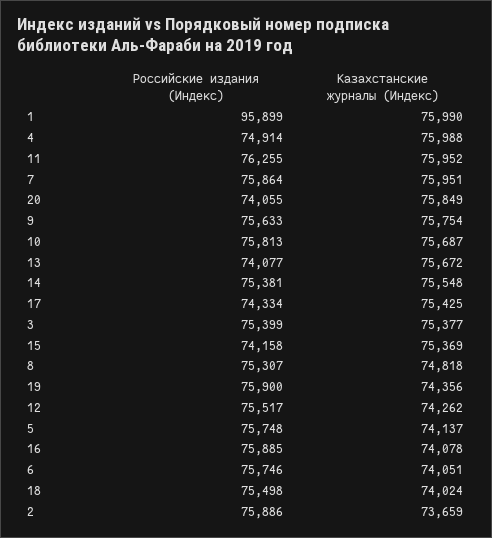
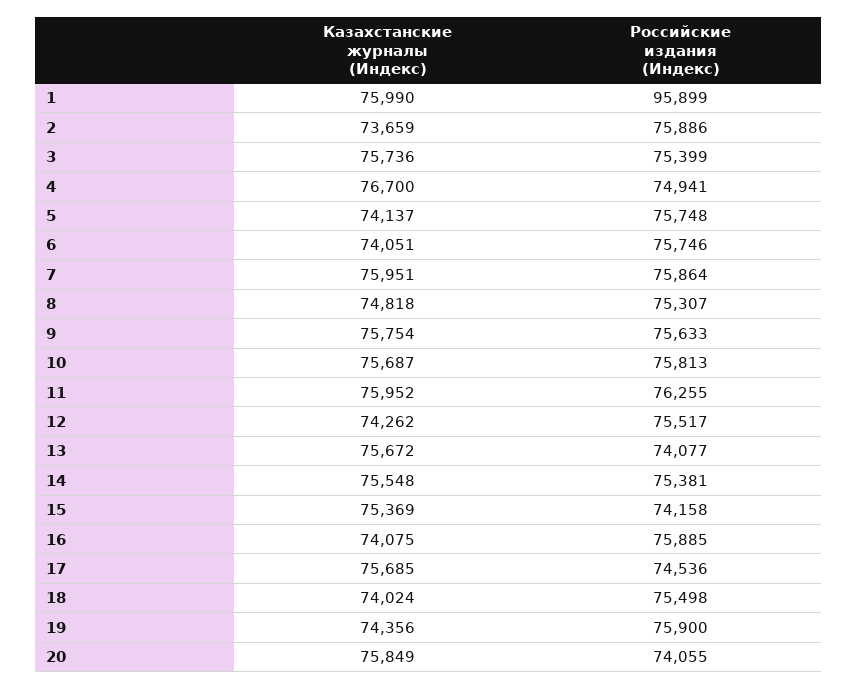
  {
    "Российские издания (Индекс)": {
      "1": 95899,
-     "4": 74914,
+     "4": 74941,
      "11": 76255,
      "7": 75864,
      "20": 74055,
      "9": 75633,
      "10": 75813,
      "13": 74077,
      "14": 75381,
-     "17": 74334,
+     "17": 74536,
      "3": 75399,
      "15": 74158,
      "8": 75307,
      "19": 75900,
      "12": 75517,
      "5": 75748,
      "16": 75885,
      "6": 75746,
      "18": 75498,
      "2": 75886
    },
    "Казахстанские журналы (Индекс)": {
      "1": 75990,
-     "4": 75988,
+     "4": 76700,
      "11": 75952,
      "7": 75951,
      "20": 75849,
      "9": 75754,
      "10": 75687,
      "13": 75672,
      "14": 75548,
-     "17": 75425,
+     "17": 75685,
-     "3": 75377,
+     "3": 75736,
      "15": 75369,
      "8": 74818,
      "19": 74356,
      "12": 74262,
      "5": 74137,
-     "16": 74078,
+     "16": 74075,
      "6": 74051,
      "18": 74024,
      "2": 73659
    }
  }

